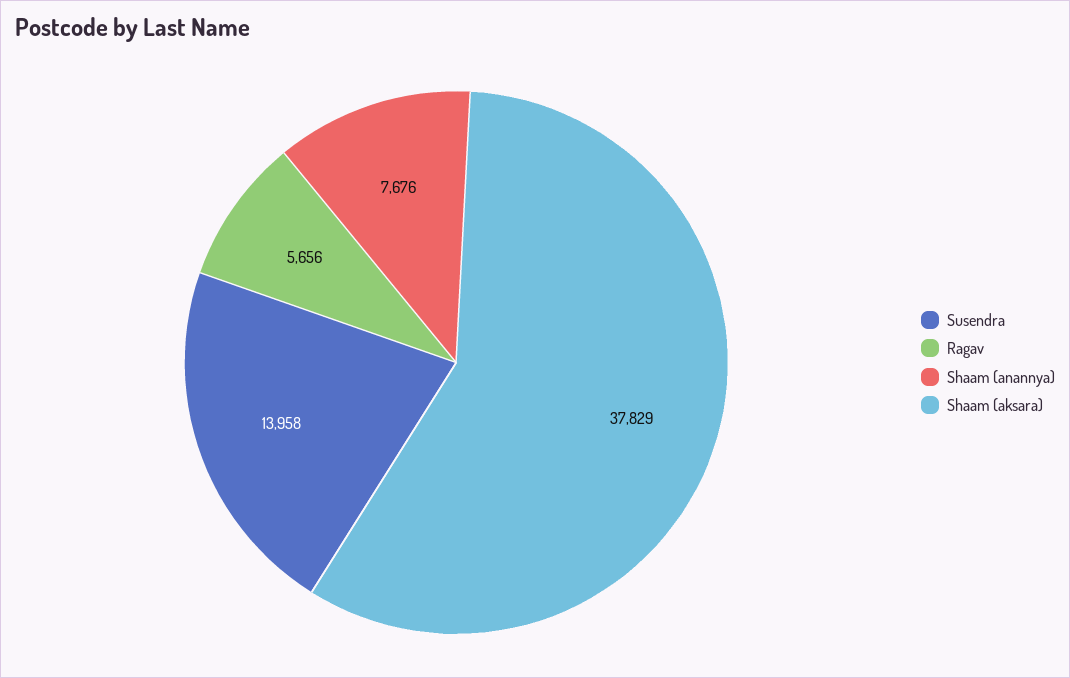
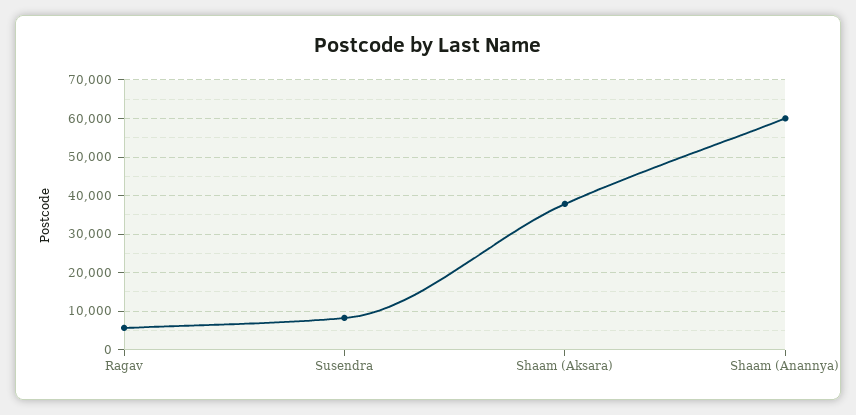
  {
-   "Susendra": 13958,
+   "Susendra": 8000,
    "Ragav": 5656,
-   "Shaam (anannya)": 7676,
+   "Shaam (anannya)": 60000,
    "Shaam (aksara)": 37829
  }

